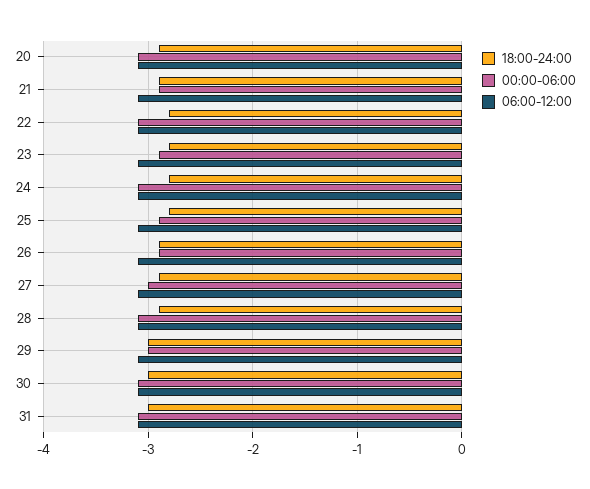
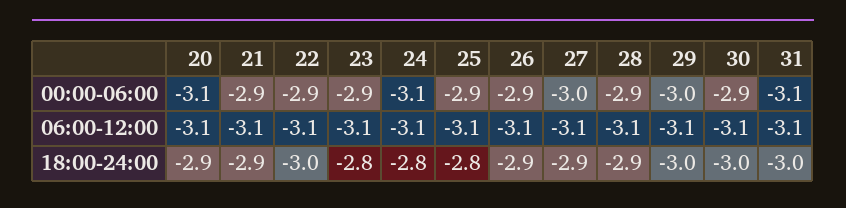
  {
    "18:00-24:00": {
      "20": -2.9,
      "21": -2.9,
-     "22": -2.8,
+     "22": -3,
      "23": -2.8,
      "24": -2.8,
      "25": -2.8,
      "26": -2.9,
      "27": -2.9,
      "28": -2.9,
      "29": -3,
      "30": -3,
      "31": -3
    },
    "00:00-06:00": {
      "20": -3.1,
      "21": -2.9,
-     "22": -3.1,
+     "22": -2.9,
      "23": -2.9,
      "24": -3.1,
      "25": -2.9,
      "26": -2.9,
      "27": -3,
-     "28": -3.1,
+     "28": -2.9,
      "29": -3,
-     "30": -3.1,
+     "30": -2.9,
      "31": -3.1
    },
    "06:00-12:00": {
      "20": -3.1,
      "21": -3.1,
      "22": -3.1,
      "23": -3.1,
      "24": -3.1,
      "25": -3.1,
      "26": -3.1,
      "27": -3.1,
      "28": -3.1,
      "29": -3.1,
      "30": -3.1,
      "31": -3.1
    }
  }

